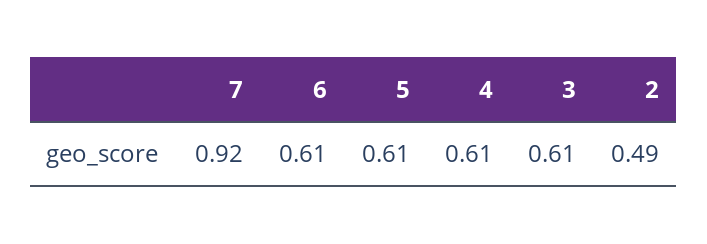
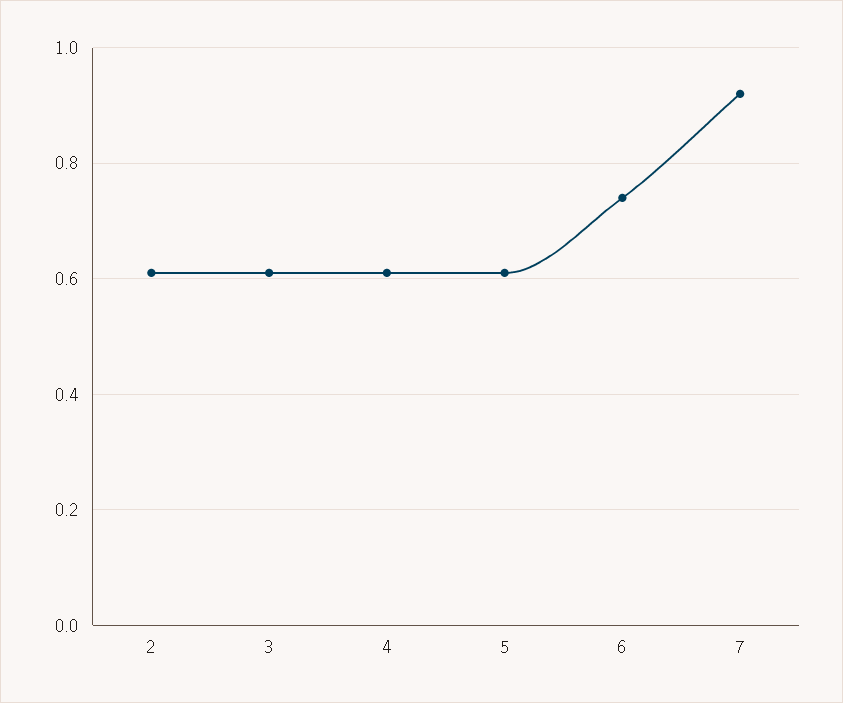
  {
    "7": 0.92,
-   "6": 0.61,
+   "6": 0.75,
    "5": 0.61,
    "4": 0.61,
    "3": 0.61,
-   "2": 0.49
+   "2": 0.6
  }

